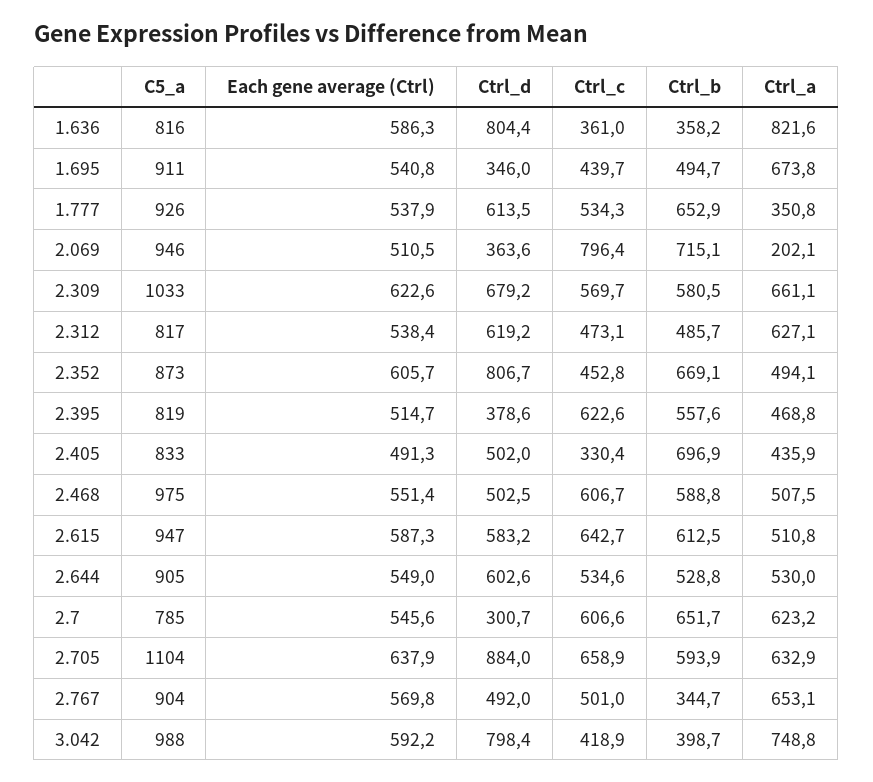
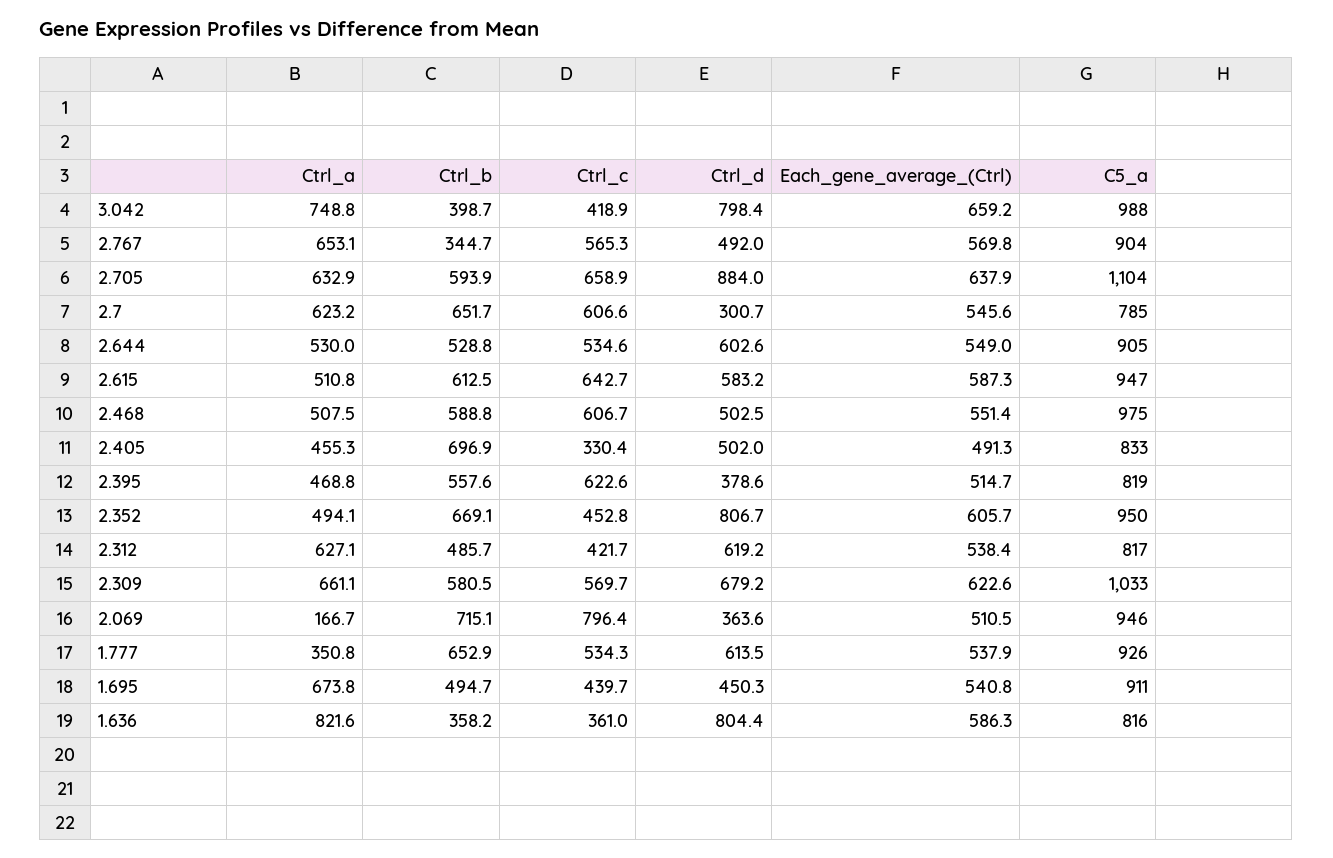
  {
    "C5_a": {
      "1.636": 816,
      "1.695": 911,
      "1.777": 926,
      "2.069": 946,
      "2.309": 1033,
      "2.312": 817,
-     "2.352": 873,
+     "2.352": 950,
      "2.395": 819,
      "2.405": 833,
      "2.468": 975,
      "2.615": 947,
      "2.644": 905,
      "2.7": 785,
      "2.705": 1104,
      "2.767": 904,
      "3.042": 988
    },
    "Each gene average (Ctrl)": {
      "1.636": 586.3,
      "1.695": 540.8,
      "1.777": 537.9,
      "2.069": 510.5,
      "2.309": 622.6,
      "2.312": 538.4,
      "2.352": 605.7,
      "2.395": 514.7,
      "2.405": 491.3,
      "2.468": 551.4,
      "2.615": 587.3,
      "2.644": 549,
      "2.7": 545.6,
      "2.705": 637.9,
      "2.767": 569.8,
-     "3.042": 592.2
+     "3.042": 659.2
    },
    "Ctrl_d": {
      "1.636": 804.4,
-     "1.695": 346,
+     "1.695": 450.3,
      "1.777": 613.5,
      "2.069": 363.6,
      "2.309": 679.2,
      "2.312": 619.2,
      "2.352": 806.7,
      "2.395": 378.6,
      "2.405": 502,
      "2.468": 502.5,
      "2.615": 583.2,
      "2.644": 602.6,
      "2.7": 300.7,
      "2.705": 884,
      "2.767": 492,
      "3.042": 798.4
    },
    "Ctrl_c": {
      "1.636": 361,
      "1.695": 439.7,
      "1.777": 534.3,
      "2.069": 796.4,
      "2.309": 569.7,
-     "2.312": 473.1,
+     "2.312": 421.7,
      "2.352": 452.8,
      "2.395": 622.6,
      "2.405": 330.4,
      "2.468": 606.7,
      "2.615": 642.7,
      "2.644": 534.6,
      "2.7": 606.6,
      "2.705": 658.9,
-     "2.767": 501,
+     "2.767": 565.3,
      "3.042": 418.9
    },
    "Ctrl_b": {
      "1.636": 358.2,
      "1.695": 494.7,
      "1.777": 652.9,
      "2.069": 715.1,
      "2.309": 580.5,
      "2.312": 485.7,
      "2.352": 669.1,
      "2.395": 557.6,
      "2.405": 696.9,
      "2.468": 588.8,
      "2.615": 612.5,
      "2.644": 528.8,
      "2.7": 651.7,
      "2.705": 593.9,
      "2.767": 344.7,
      "3.042": 398.7
    },
    "Ctrl_a": {
      "1.636": 821.6,
      "1.695": 673.8,
      "1.777": 350.8,
-     "2.069": 202.1,
+     "2.069": 166.7,
      "2.309": 661.1,
      "2.312": 627.1,
      "2.352": 494.1,
      "2.395": 468.8,
-     "2.405": 435.9,
+     "2.405": 455.3,
      "2.468": 507.5,
      "2.615": 510.8,
      "2.644": 530,
      "2.7": 623.2,
      "2.705": 632.9,
      "2.767": 653.1,
      "3.042": 748.8
    }
  }

